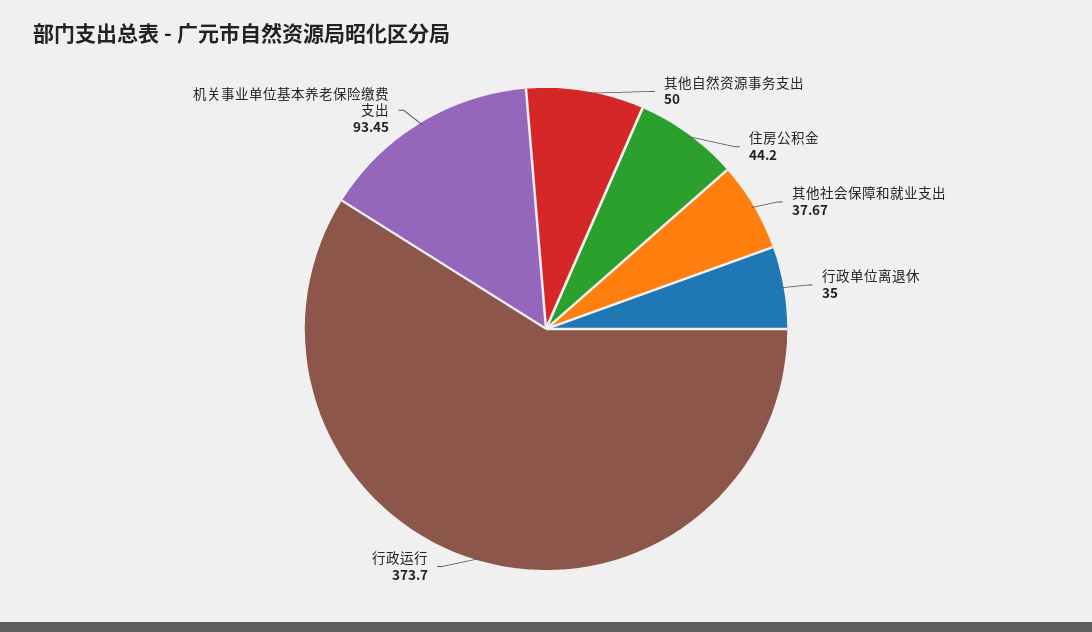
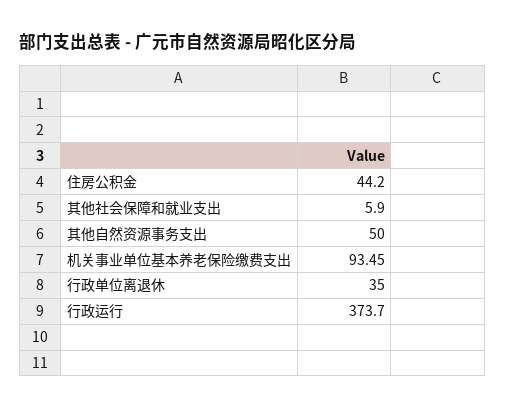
  {
    "其他自然资源事务支出": 50,
    "住房公积金": 44.2,
-   "其他社会保障和就业支出": 37.67,
+   "其他社会保障和就业支出": 5.9,
    "行政单位离退休": 35,
    "行政运行": 373.7,
    "机关事业单位基本养老保险缴费支出": 93.45
  }

